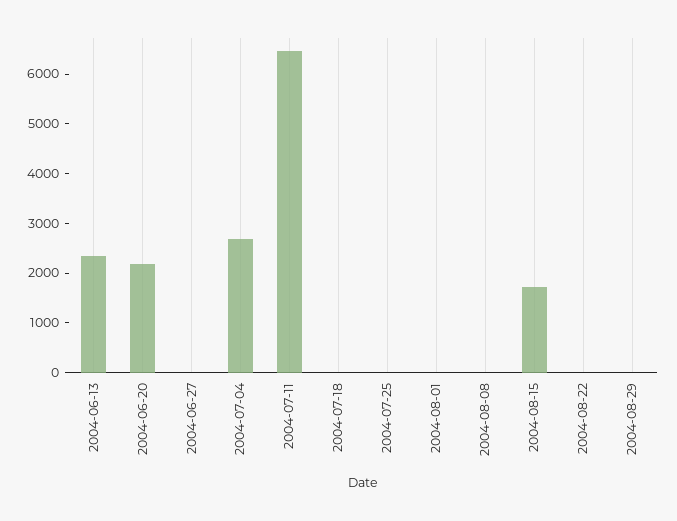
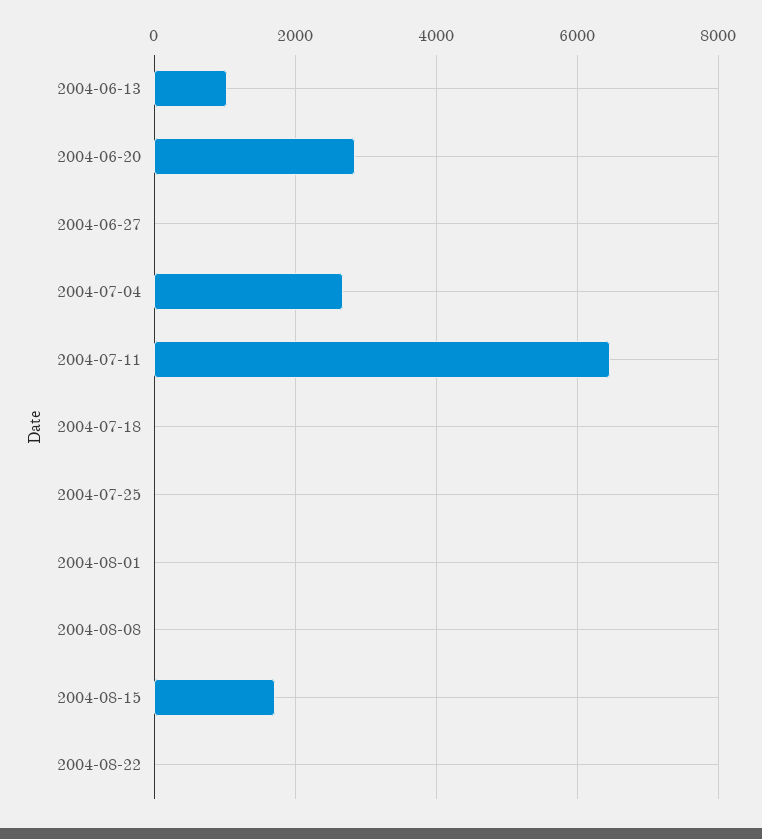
  {
-   "2004-06-13": 2400,
+   "2004-06-13": 1000,
-   "2004-06-20": 2200,
+   "2004-06-20": 2800,
    "2004-06-27": 0,
    "2004-07-04": 2600,
    "2004-07-11": 6400,
    "2004-07-18": 0,
    "2004-07-25": 0,
    "2004-08-01": 0,
    "2004-08-08": 0,
    "2004-08-15": 1800,
-   "2004-08-22": 0,
+   "2004-08-22": 0
-   "2004-08-29": 0
  }

